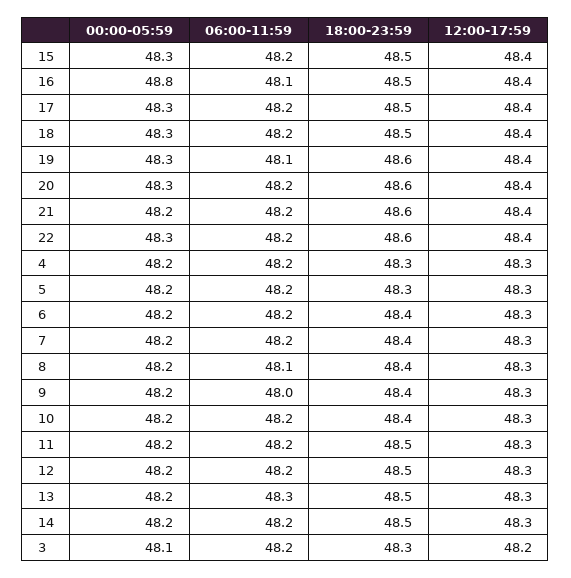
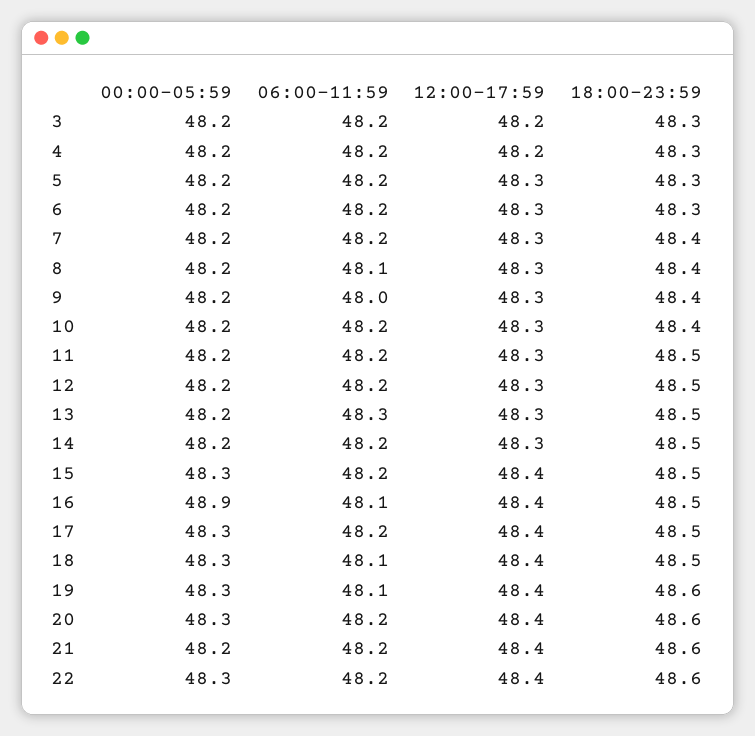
  {
    "00:00-05:59": {
      "15": 48.3,
-     "16": 48.8,
+     "16": 48.9,
      "17": 48.3,
      "18": 48.3,
      "19": 48.3,
      "20": 48.3,
      "21": 48.2,
      "22": 48.3,
      "4": 48.2,
      "5": 48.2,
      "6": 48.2,
      "7": 48.2,
      "8": 48.2,
      "9": 48.2,
      "10": 48.2,
      "11": 48.2,
      "12": 48.2,
      "13": 48.2,
      "14": 48.2,
-     "3": 48.1
+     "3": 48.2
    },
    "06:00-11:59": {
      "15": 48.2,
      "16": 48.1,
      "17": 48.2,
-     "18": 48.2,
+     "18": 48.1,
      "19": 48.1,
      "20": 48.2,
      "21": 48.2,
      "22": 48.2,
      "4": 48.2,
      "5": 48.2,
      "6": 48.2,
      "7": 48.2,
      "8": 48.1,
      "9": 48,
      "10": 48.2,
      "11": 48.2,
      "12": 48.2,
      "13": 48.3,
      "14": 48.2,
      "3": 48.2
    },
    "18:00-23:59": {
      "15": 48.5,
      "16": 48.5,
      "17": 48.5,
      "18": 48.5,
      "19": 48.6,
      "20": 48.6,
      "21": 48.6,
      "22": 48.6,
      "4": 48.3,
      "5": 48.3,
-     "6": 48.4,
+     "6": 48.3,
      "7": 48.4,
      "8": 48.4,
      "9": 48.4,
      "10": 48.4,
      "11": 48.5,
      "12": 48.5,
      "13": 48.5,
      "14": 48.5,
      "3": 48.3
    },
    "12:00-17:59": {
      "15": 48.4,
      "16": 48.4,
      "17": 48.4,
      "18": 48.4,
      "19": 48.4,
      "20": 48.4,
      "21": 48.4,
      "22": 48.4,
-     "4": 48.3,
+     "4": 48.2,
      "5": 48.3,
      "6": 48.3,
      "7": 48.3,
      "8": 48.3,
      "9": 48.3,
      "10": 48.3,
      "11": 48.3,
      "12": 48.3,
      "13": 48.3,
      "14": 48.3,
      "3": 48.2
    }
  }

